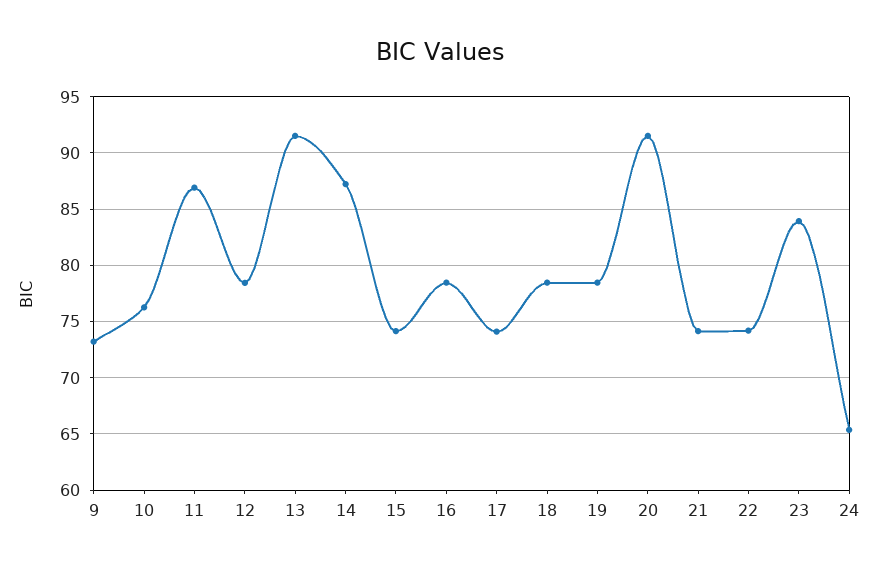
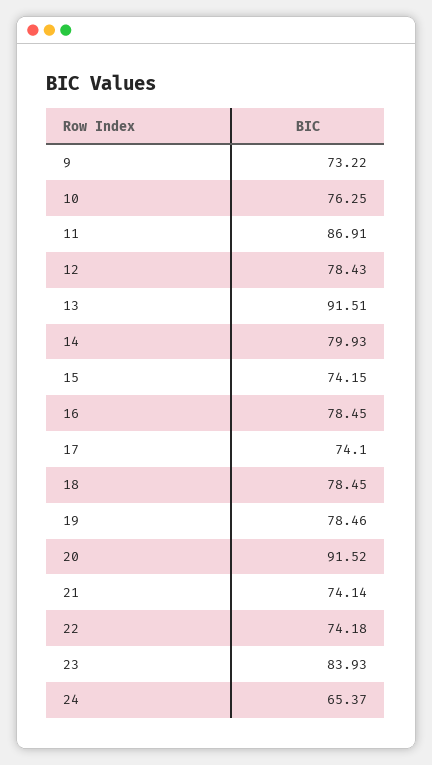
  {
    "9": 73.22,
    "10": 76.25,
    "11": 86.91,
    "12": 78.43,
    "13": 91.51,
-   "14": 87,
+   "14": 79.93,
    "15": 74.15,
    "16": 78.45,
    "17": 74.1,
    "18": 78.45,
    "19": 78.46,
    "20": 91.52,
    "21": 74.14,
    "22": 74.18,
    "23": 83.93,
    "24": 65.37
  }

